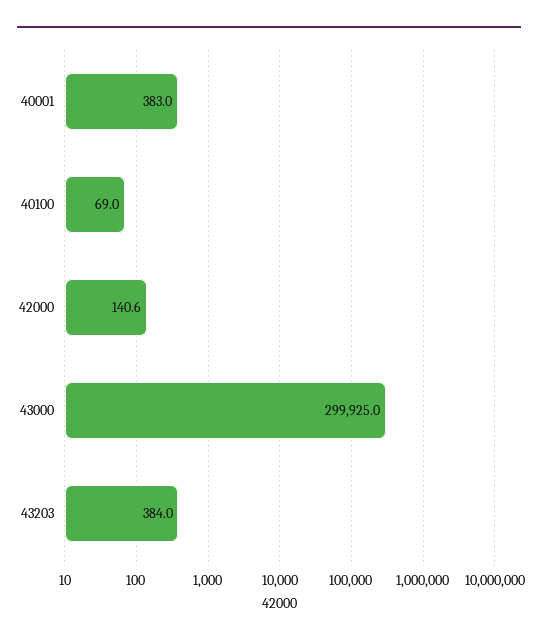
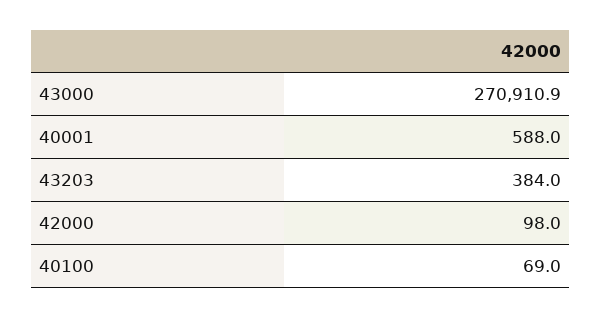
  {
-   "40001": 383,
+   "40001": 588,
    "40100": 69,
-   "42000": 140.6,
+   "42000": 98,
-   "43000": 299925,
+   "43000": 270910.9,
    "43203": 384
  }

